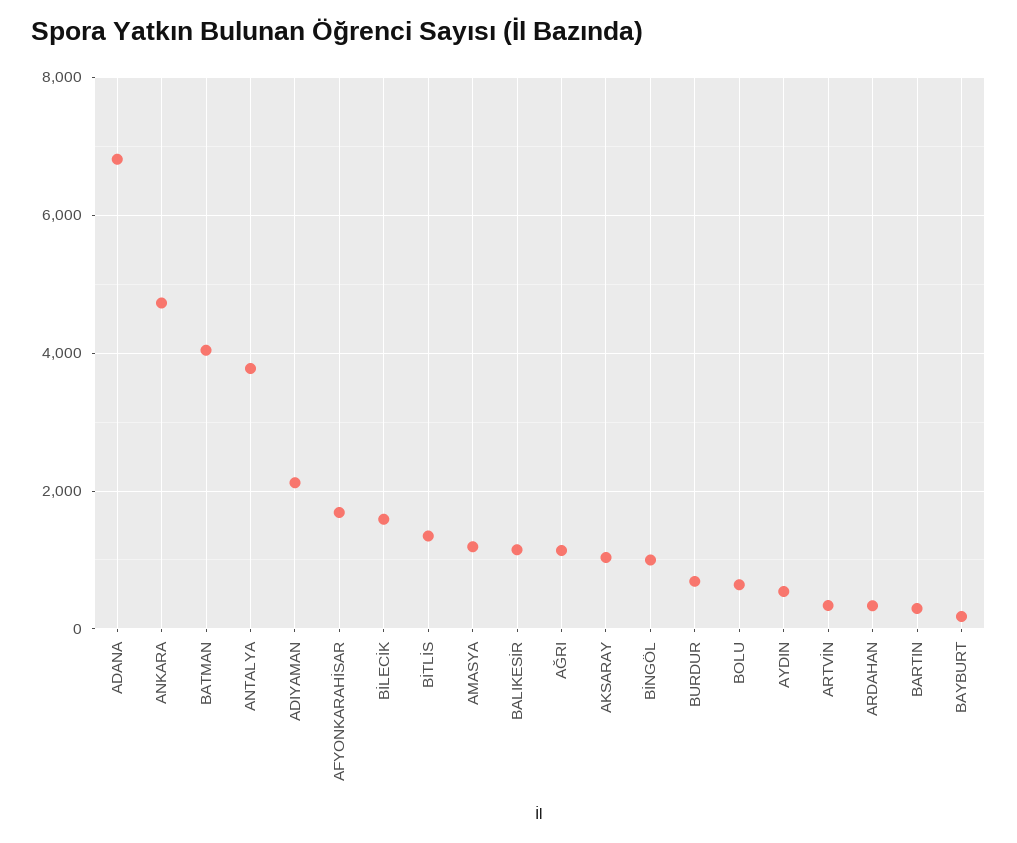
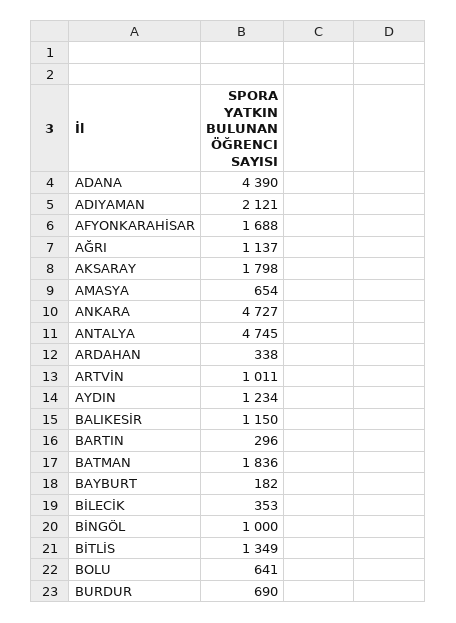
  {
-   "ADANA": 6800,
+   "ADANA": 4390,
    "ANKARA": 4727,
-   "BATMAN": 4000,
+   "BATMAN": 1836,
-   "ANTALYA": 3800,
+   "ANTALYA": 4745,
    "ADIYAMAN": 2121,
    "AFYONKARAHİSAR": 1688,
-   "BİLECİK": 1600,
+   "BİLECİK": 353,
    "BİTLİS": 1349,
-   "AMASYA": 1200,
+   "AMASYA": 654,
    "BALIKESİR": 1150,
    "AĞRI": 1137,
-   "AKSARAY": 1000,
+   "AKSARAY": 1798,
    "BİNGÖL": 1000,
    "BURDUR": 690,
    "BOLU": 641,
-   "AYDIN": 600,
+   "AYDIN": 1234,
-   "ARTVİN": 400,
+   "ARTVİN": 1011,
    "ARDAHAN": 338,
    "BARTIN": 296,
    "BAYBURT": 182
  }

